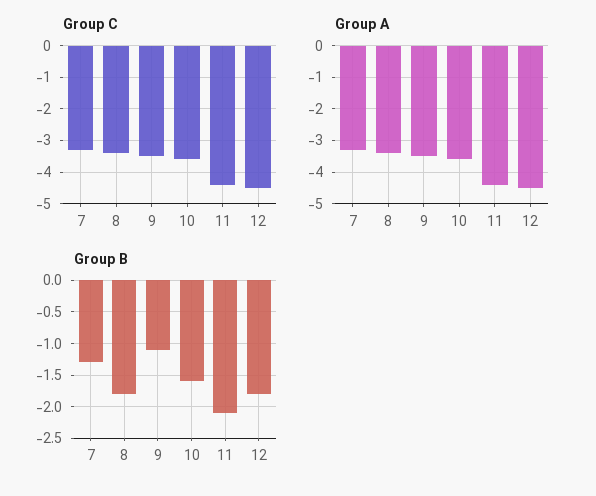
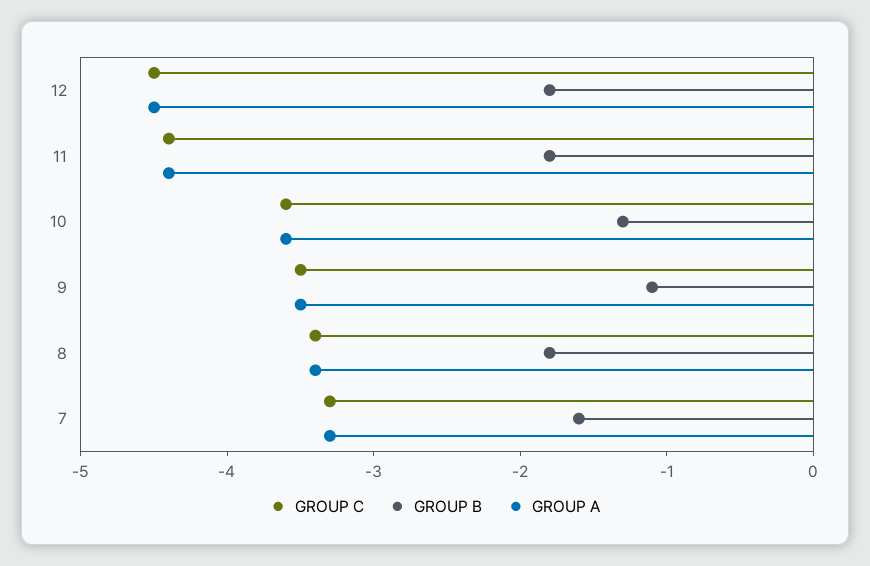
  {
    "Group C": {
      "7": -3.3,
      "8": -3.4,
      "9": -3.5,
      "10": -3.6,
      "11": -4.4,
      "12": -4.5
    },
    "Group A": {
      "7": -3.3,
      "8": -3.4,
      "9": -3.5,
      "10": -3.6,
      "11": -4.4,
      "12": -4.5
    },
    "Group B": {
-     "7": -1.3,
+     "7": -1.6,
      "8": -1.8,
      "9": -1.1,
-     "10": -1.6,
+     "10": -1.3,
-     "11": -2.1,
+     "11": -1.8,
      "12": -1.8
    }
  }

